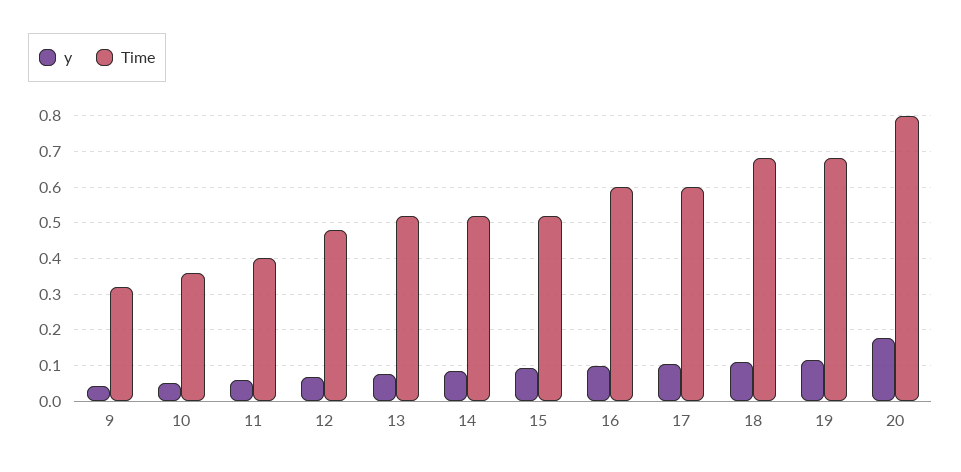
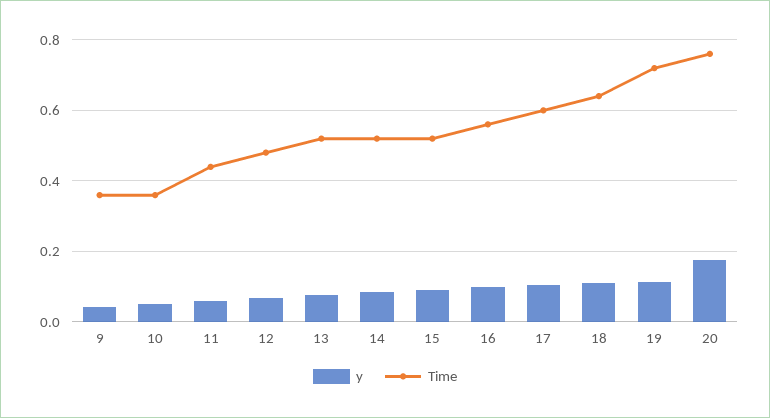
  {
    "y": {
      "9": 0.04,
      "10": 0.06,
      "11": 0.06,
      "12": 0.06,
      "13": 0.08,
      "14": 0.08,
      "15": 0.1,
      "16": 0.1,
      "17": 0.1,
      "18": 0.12,
      "19": 0.12,
      "20": 0.18
    },
    "Time": {
-     "9": 0.32,
+     "9": 0.36,
      "10": 0.36,
-     "11": 0.4,
+     "11": 0.44,
      "12": 0.48,
      "13": 0.52,
      "14": 0.52,
      "15": 0.52,
-     "16": 0.6,
+     "16": 0.56,
      "17": 0.6,
-     "18": 0.68,
+     "18": 0.64,
-     "19": 0.68,
+     "19": 0.72,
-     "20": 0.8
+     "20": 0.76
    }
  }

